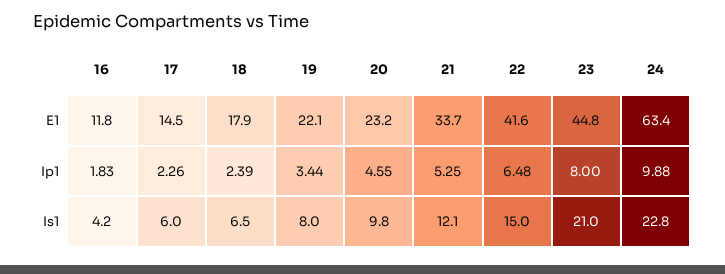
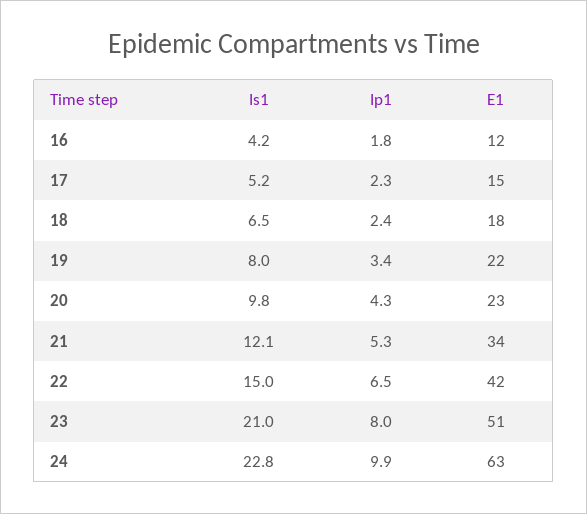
  {
    "16": {
      "E1": 11.8,
      "Ip1": 1.83,
      "Is1": 4.2
    },
    "17": {
      "E1": 14.5,
      "Ip1": 2.26,
-     "Is1": 6
+     "Is1": 5.2
    },
    "18": {
      "E1": 17.9,
      "Ip1": 2.39,
      "Is1": 6.5
    },
    "19": {
      "E1": 22.1,
      "Ip1": 3.44,
      "Is1": 8
    },
    "20": {
      "E1": 23.2,
-     "Ip1": 4.55,
+     "Ip1": 4.3,
      "Is1": 9.8
    },
    "21": {
      "E1": 33.7,
      "Ip1": 5.25,
      "Is1": 12.1
    },
    "22": {
      "E1": 41.6,
      "Ip1": 6.48,
      "Is1": 15
    },
    "23": {
-     "E1": 44.8,
+     "E1": 51,
      "Ip1": 8,
      "Is1": 21
    },
    "24": {
      "E1": 63.4,
      "Ip1": 9.88,
      "Is1": 22.8
    }
  }

